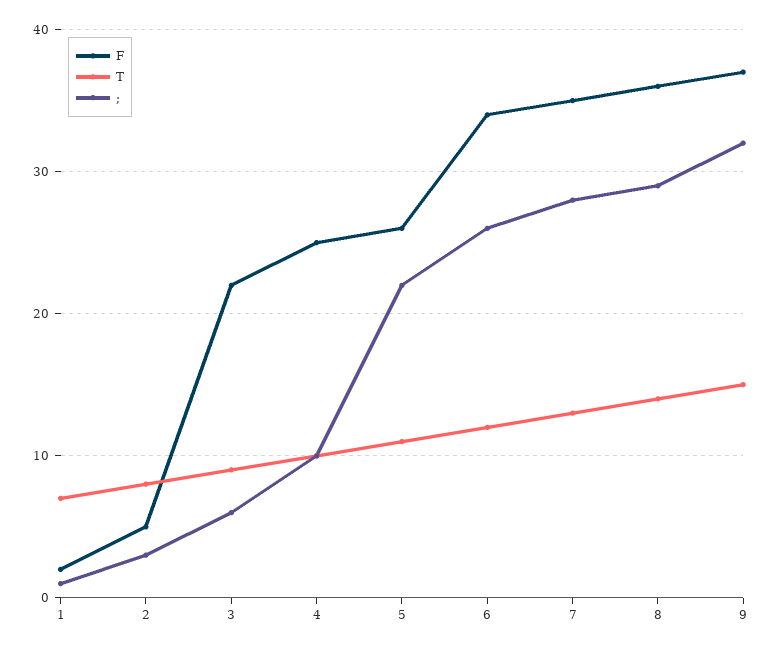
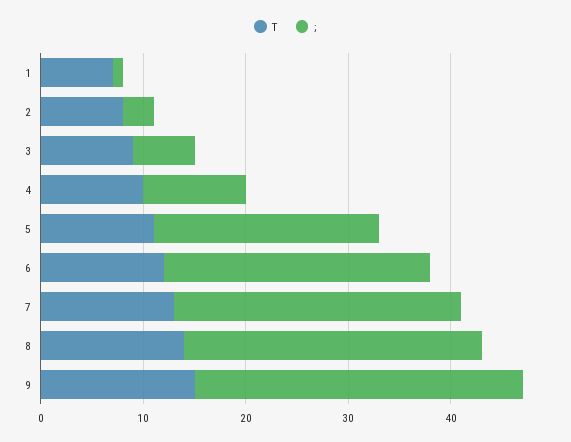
  {
-   "F": {
-     "1": 2,
-     "2": 5,
-     "3": 22,
-     "4": 25,
-     "5": 26,
-     "6": 34,
-     "7": 35,
-     "8": 36,
-     "9": 37
-   },
    "T": {
      "1": 7,
      "2": 8,
      "3": 9,
      "4": 10,
      "5": 11,
      "6": 12,
      "7": 13,
      "8": 14,
      "9": 15
    },
    ";": {
      "1": 1,
      "2": 3,
      "3": 6,
      "4": 10,
      "5": 22,
      "6": 26,
      "7": 28,
      "8": 29,
      "9": 32
    }
  }

